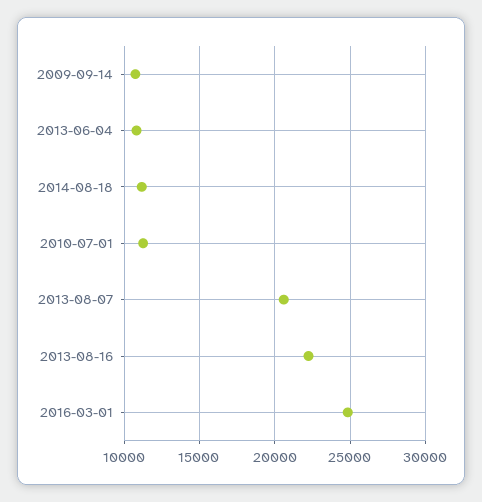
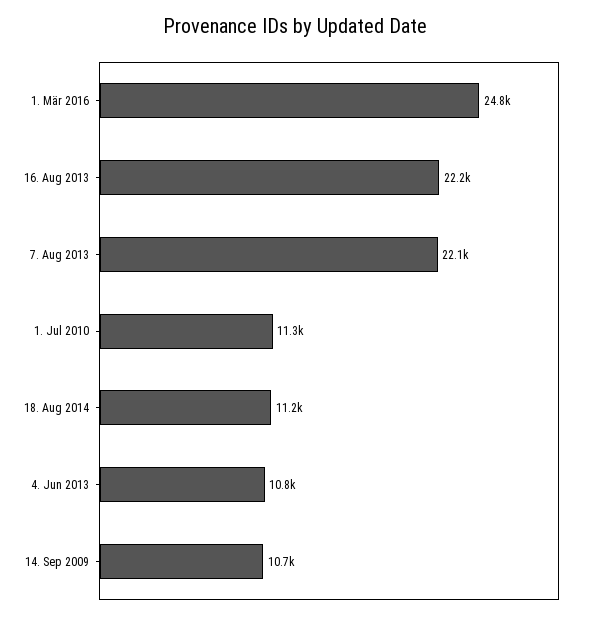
  {
    "2009-09-14": 10700,
    "2013-06-04": 10800,
    "2014-08-18": 11200,
    "2010-07-01": 11300,
-   "2013-08-07": 20500,
+   "2013-08-07": 22100,
    "2013-08-16": 22200,
    "2016-03-01": 24800
  }

